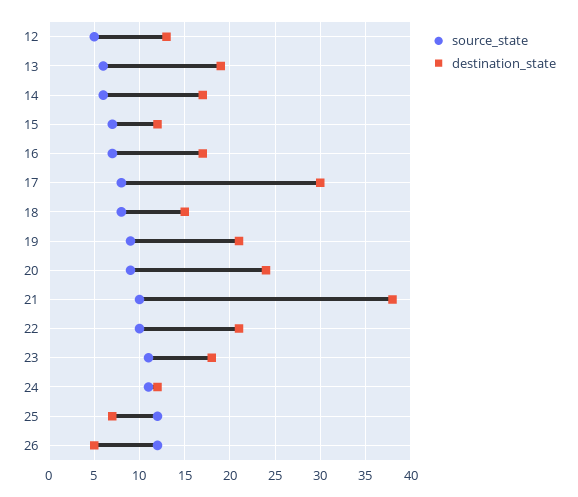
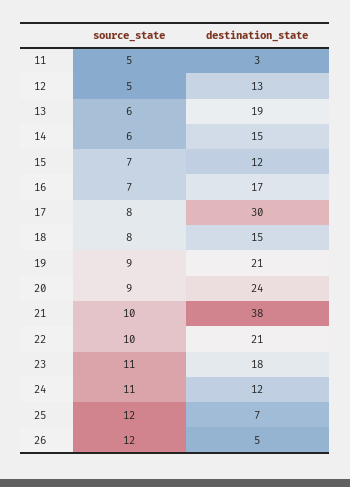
  {
    "source_state": {
      "12": 5,
      "13": 6,
      "14": 6,
      "15": 7,
      "16": 7,
      "17": 8,
      "18": 8,
      "19": 9,
      "20": 9,
      "21": 10,
      "22": 10,
      "23": 11,
      "24": 11,
      "25": 12,
-     "26": 12
+     "26": 12,
+     "11": 5
    },
    "destination_state": {
      "12": 13,
      "13": 19,
-     "14": 17,
+     "14": 15,
      "15": 12,
      "16": 17,
      "17": 30,
      "18": 15,
      "19": 21,
      "20": 24,
      "21": 38,
      "22": 21,
      "23": 18,
      "24": 12,
      "25": 7,
-     "26": 5
+     "26": 5,
+     "11": 3
    }
  }

